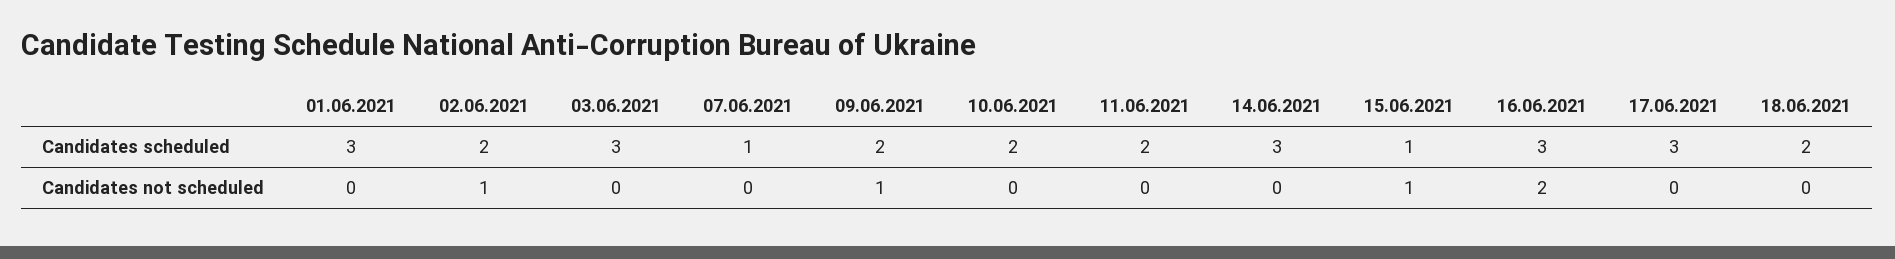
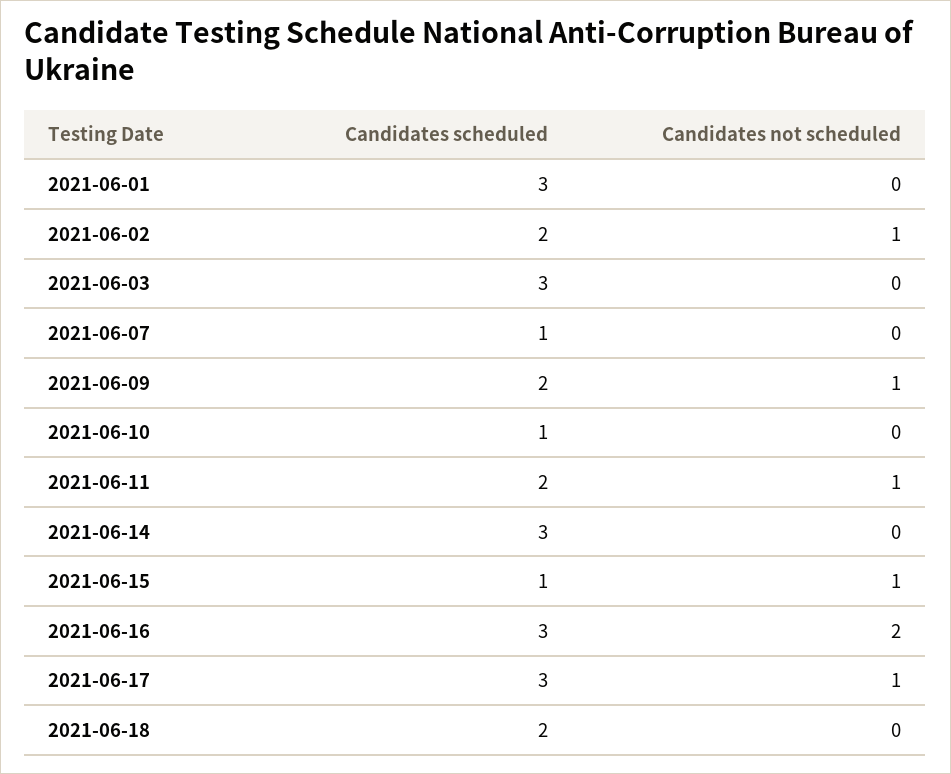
  {
    "01.06.2021": {
      "Candidates scheduled": 3,
      "Candidates not scheduled": 0
    },
    "02.06.2021": {
      "Candidates scheduled": 2,
      "Candidates not scheduled": 1
    },
    "03.06.2021": {
      "Candidates scheduled": 3,
      "Candidates not scheduled": 0
    },
    "07.06.2021": {
      "Candidates scheduled": 1,
      "Candidates not scheduled": 0
    },
    "09.06.2021": {
      "Candidates scheduled": 2,
      "Candidates not scheduled": 1
    },
    "10.06.2021": {
-     "Candidates scheduled": 2,
+     "Candidates scheduled": 1,
      "Candidates not scheduled": 0
    },
    "11.06.2021": {
      "Candidates scheduled": 2,
-     "Candidates not scheduled": 0
+     "Candidates not scheduled": 1
    },
    "14.06.2021": {
      "Candidates scheduled": 3,
      "Candidates not scheduled": 0
    },
    "15.06.2021": {
      "Candidates scheduled": 1,
      "Candidates not scheduled": 1
    },
    "16.06.2021": {
      "Candidates scheduled": 3,
      "Candidates not scheduled": 2
    },
    "17.06.2021": {
      "Candidates scheduled": 3,
-     "Candidates not scheduled": 0
+     "Candidates not scheduled": 1
    },
    "18.06.2021": {
      "Candidates scheduled": 2,
      "Candidates not scheduled": 0
    }
  }

